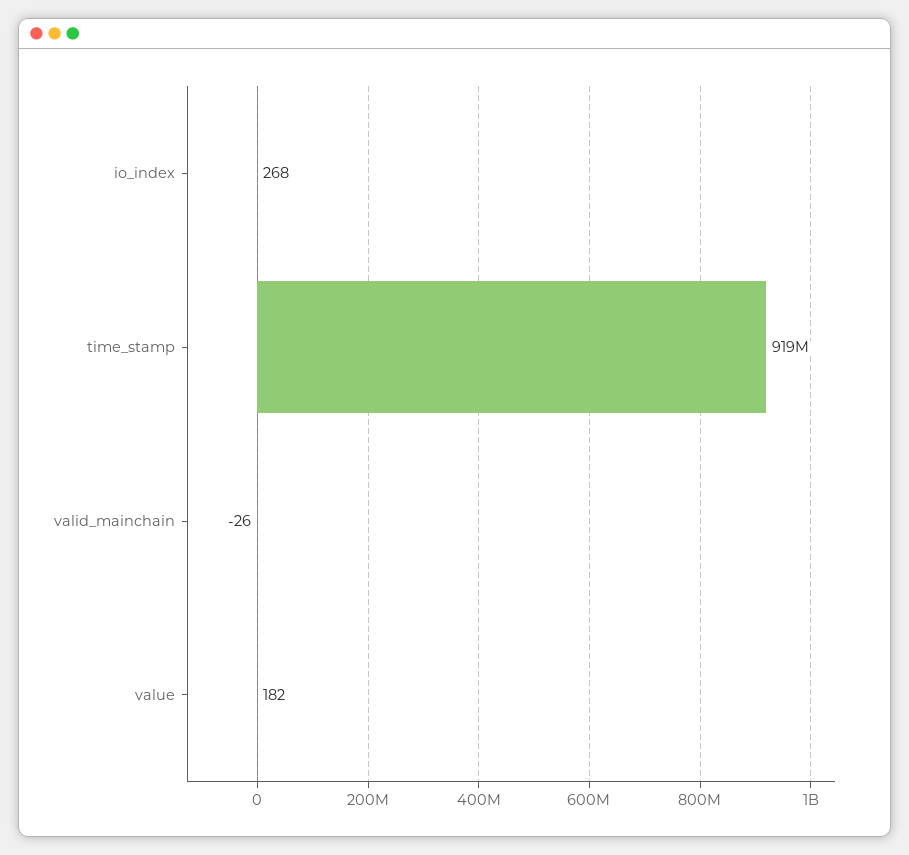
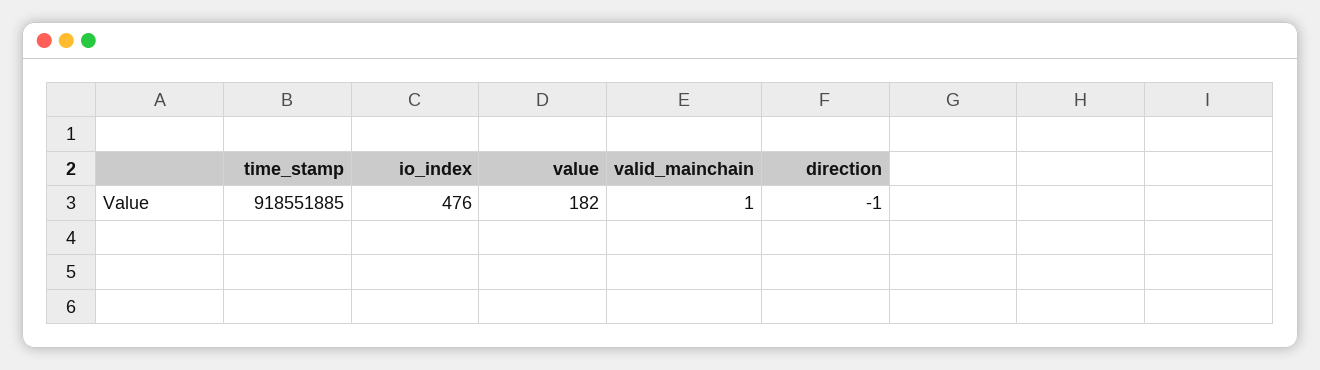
  {
-   "io_index": 268,
+   "io_index": 476,
    "time_stamp": 918551885,
-   "valid_mainchain": -26,
+   "valid_mainchain": 1,
-   "value": 182
+   "value": 182,
+   "direction": -1
  }

